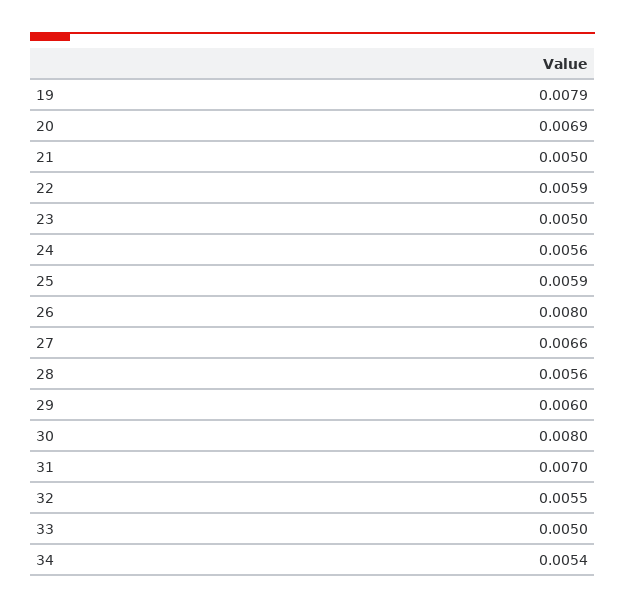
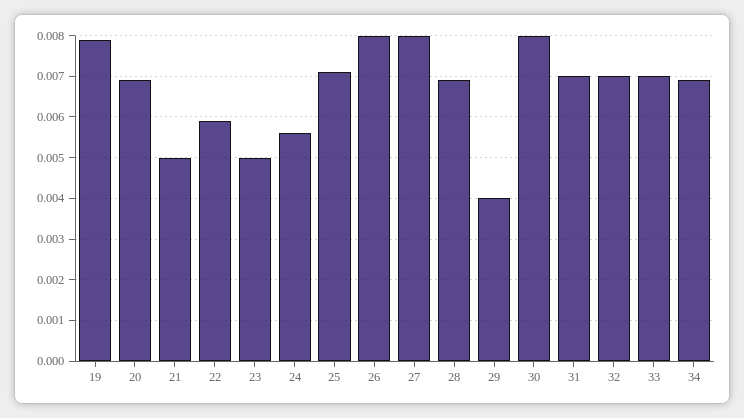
  {
    "19": 0.0079,
    "20": 0.0069,
    "21": 0.005,
    "22": 0.0059,
    "23": 0.005,
    "24": 0.0056,
-   "25": 0.0059,
+   "25": 0.007,
    "26": 0.008,
-   "27": 0.0066,
+   "27": 0.008,
-   "28": 0.0056,
+   "28": 0.007,
-   "29": 0.006,
+   "29": 0.004,
    "30": 0.008,
    "31": 0.007,
-   "32": 0.0055,
+   "32": 0.007,
-   "33": 0.005,
+   "33": 0.007,
-   "34": 0.0054
+   "34": 0.007
  }

